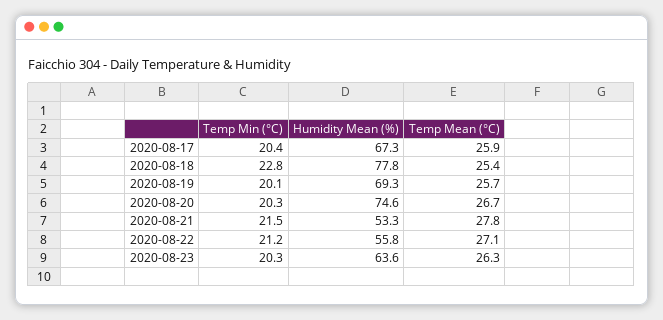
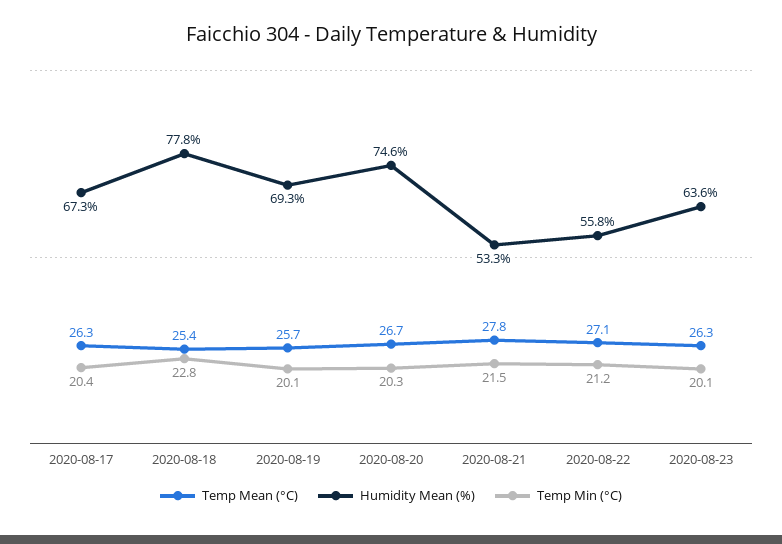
  {
    "Temp Min (°C)": {
      "2020-08-17": 20.4,
      "2020-08-18": 22.8,
      "2020-08-19": 20.1,
      "2020-08-20": 20.3,
      "2020-08-21": 21.5,
      "2020-08-22": 21.2,
-     "2020-08-23": 20.3
+     "2020-08-23": 20.1
    },
    "Humidity Mean (%)": {
      "2020-08-17": 67.3,
      "2020-08-18": 77.8,
      "2020-08-19": 69.3,
      "2020-08-20": 74.6,
      "2020-08-21": 53.3,
      "2020-08-22": 55.8,
      "2020-08-23": 63.6
    },
    "Temp Mean (°C)": {
-     "2020-08-17": 25.9,
+     "2020-08-17": 26.3,
      "2020-08-18": 25.4,
      "2020-08-19": 25.7,
      "2020-08-20": 26.7,
      "2020-08-21": 27.8,
      "2020-08-22": 27.1,
      "2020-08-23": 26.3
    }
  }

